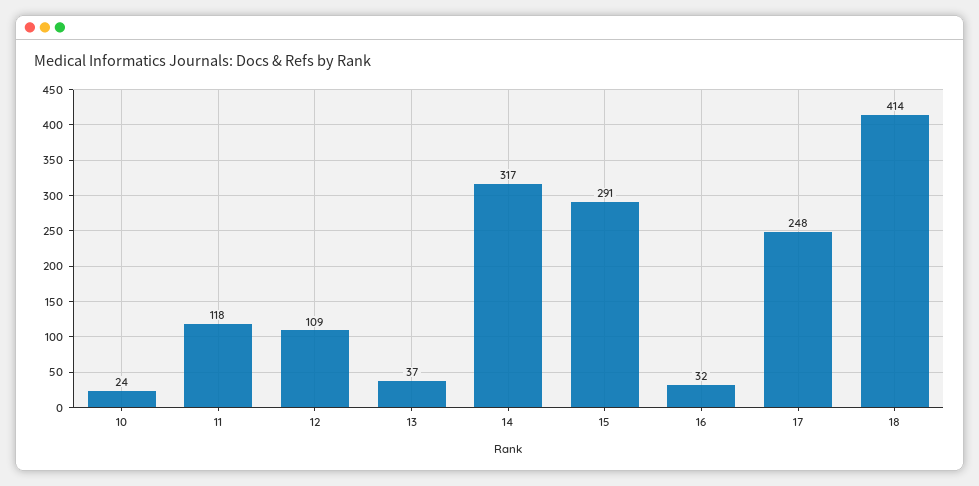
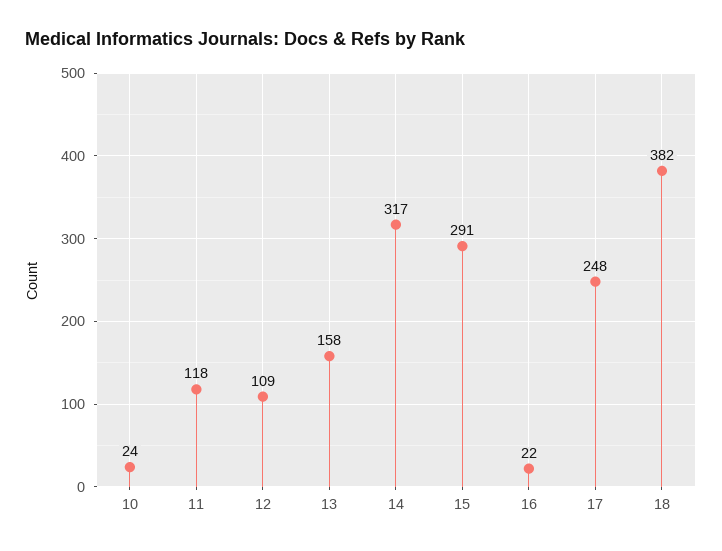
  {
    "10": 24,
    "11": 118,
    "12": 109,
-   "13": 37,
+   "13": 158,
    "14": 317,
    "15": 291,
-   "16": 32,
+   "16": 22,
    "17": 248,
-   "18": 414
+   "18": 382
  }

